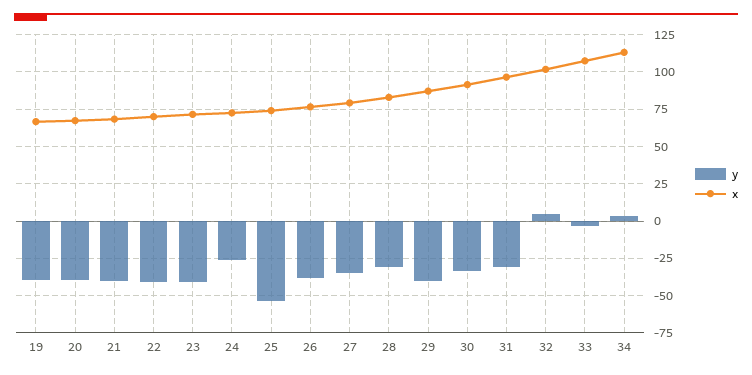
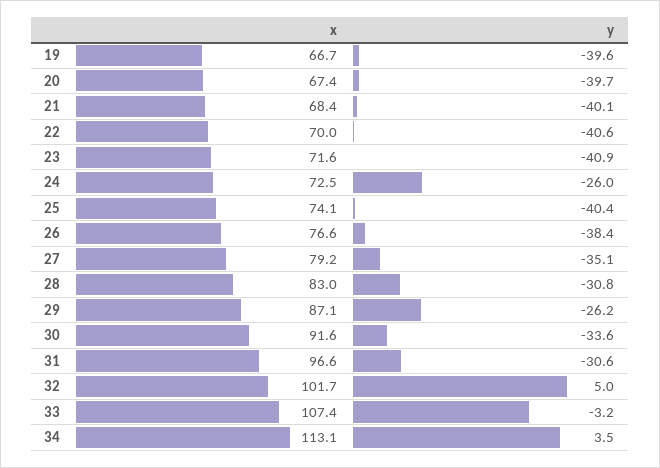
  {
    "y": {
      "19": -39.6,
      "20": -39.7,
      "21": -40.1,
      "22": -40.6,
      "23": -40.9,
      "24": -26,
-     "25": -55,
+     "25": -40.4,
      "26": -38.4,
      "27": -35.1,
      "28": -30.8,
-     "29": -40,
+     "29": -26.2,
      "30": -33.6,
      "31": -30.6,
      "32": 5,
      "33": -3.2,
      "34": 3.5
    },
    "x": {
      "19": 66.7,
      "20": 67.4,
      "21": 68.4,
      "22": 70,
      "23": 71.6,
      "24": 72.5,
      "25": 74.1,
      "26": 76.6,
      "27": 79.2,
      "28": 83,
      "29": 87.1,
      "30": 91.6,
      "31": 96.6,
      "32": 101.7,
      "33": 107.4,
      "34": 113.1
    }
  }

